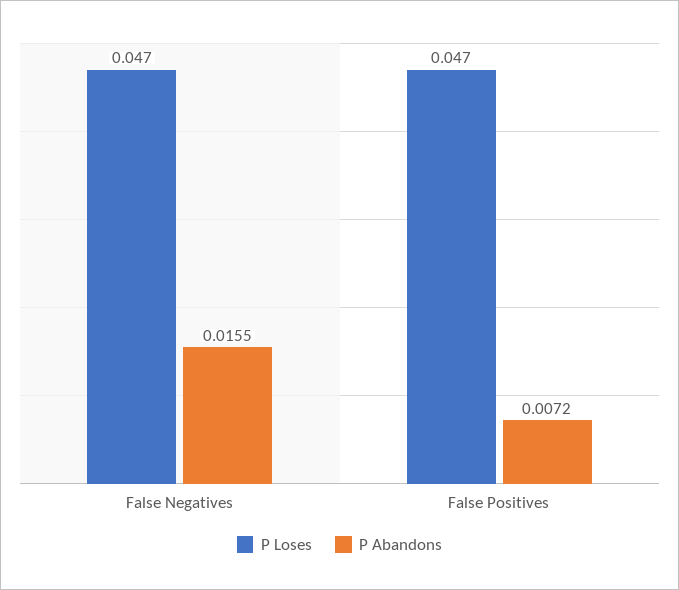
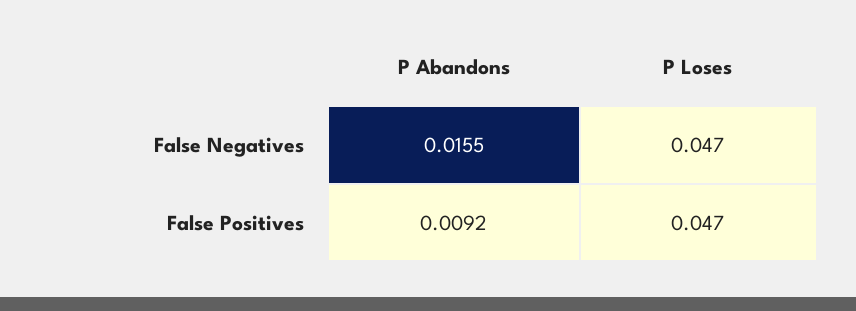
  {
    "P Loses": {
      "False Negatives": 0.047,
      "False Positives": 0.047
    },
    "P Abandons": {
      "False Negatives": 0.0155,
-     "False Positives": 0.0072
+     "False Positives": 0.0092
    }
  }

